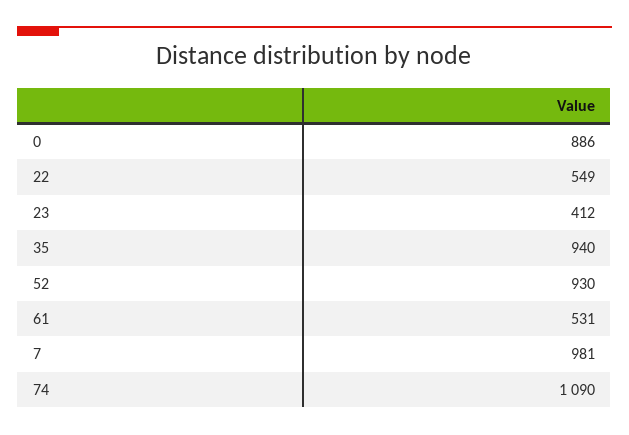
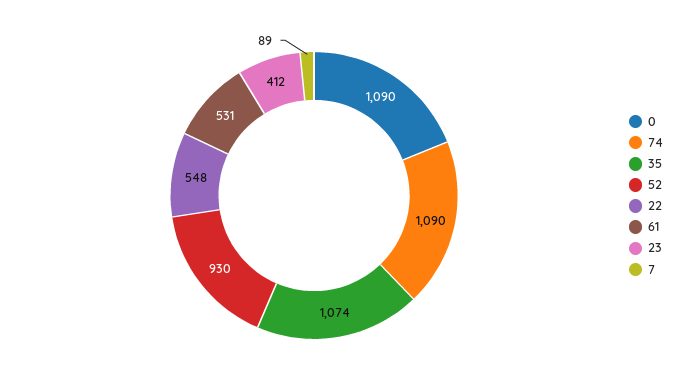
  {
-   "0": 886,
+   "0": 1090,
-   "22": 549,
+   "22": 548,
    "23": 412,
-   "35": 940,
+   "35": 1074,
    "52": 930,
    "61": 531,
-   "7": 981,
+   "7": 89,
    "74": 1090
  }

